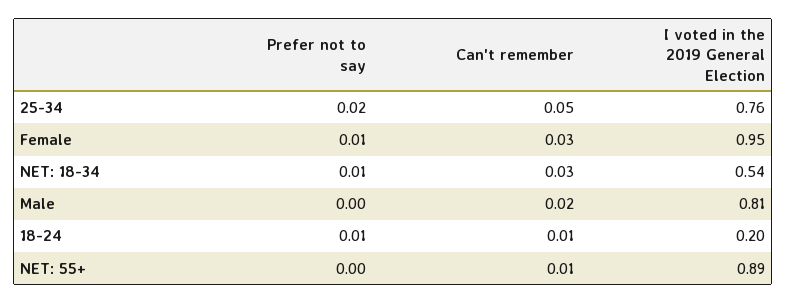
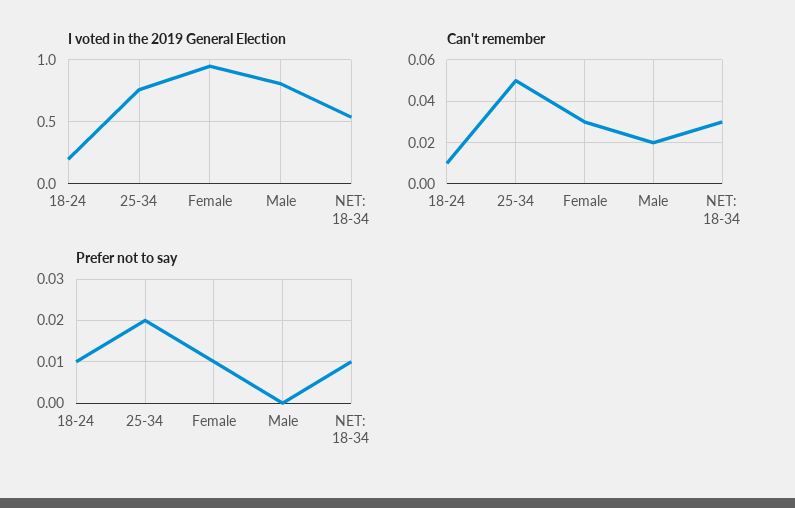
  {
    "Prefer not to say": {
      "25-34": 0.02,
      "Female": 0.01,
      "NET: 18-34": 0.01,
      "Male": 0,
-     "18-24": 0.01,
+     "18-24": 0.01
-     "NET: 55+": 0
    },
    "Can't remember": {
      "25-34": 0.05,
      "Female": 0.03,
      "NET: 18-34": 0.03,
      "Male": 0.02,
-     "18-24": 0.01,
+     "18-24": 0.01
-     "NET: 55+": 0.01
    },
    "I voted in the 2019 General Election": {
      "25-34": 0.76,
      "Female": 0.95,
      "NET: 18-34": 0.54,
      "Male": 0.81,
-     "18-24": 0.2,
+     "18-24": 0.2
-     "NET: 55+": 0.89
    }
  }

